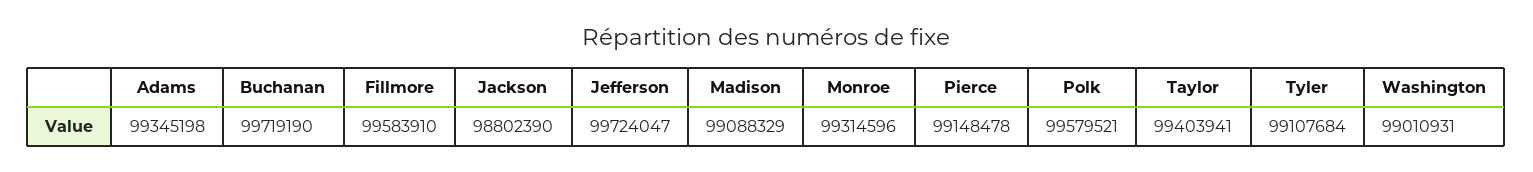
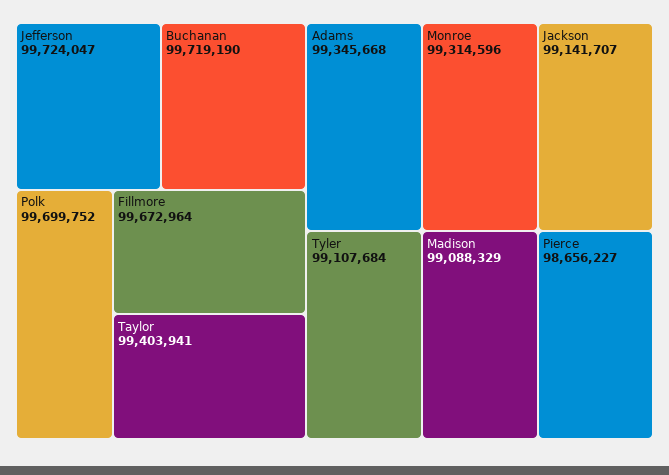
  {
-   "Adams": 99345198,
+   "Adams": 99345668,
    "Buchanan": 99719190,
-   "Fillmore": 99583910,
+   "Fillmore": 99672964,
-   "Jackson": 98802390,
+   "Jackson": 99141707,
    "Jefferson": 99724047,
    "Madison": 99088329,
    "Monroe": 99314596,
-   "Pierce": 99148478,
+   "Pierce": 98656227,
-   "Polk": 99579521,
+   "Polk": 99699752,
    "Taylor": 99403941,
-   "Tyler": 99107684,
+   "Tyler": 99107684
-   "Washington": 99010931
  }

